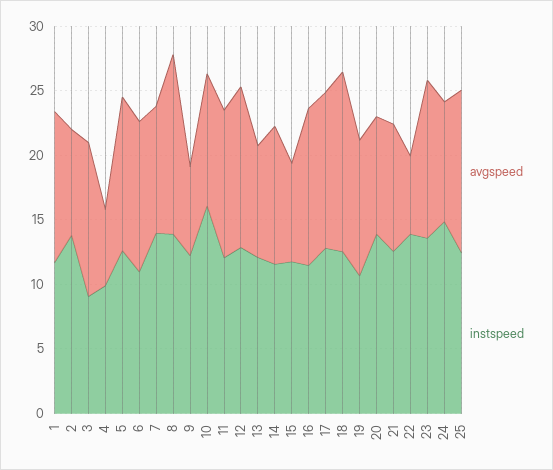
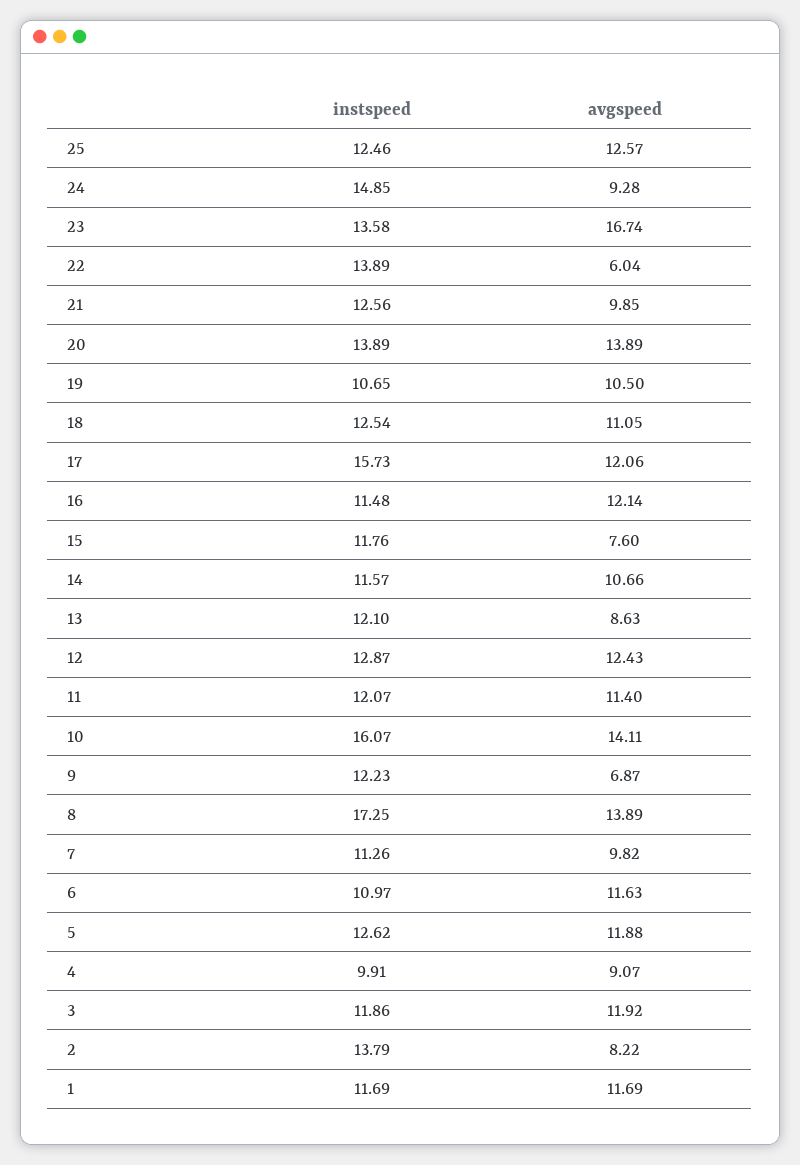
  {
    "avgspeed": {
      "1": 11.69,
      "2": 8.22,
      "3": 11.92,
-     "4": 6,
+     "4": 9.07,
      "5": 11.88,
      "6": 11.63,
      "7": 9.82,
      "8": 13.89,
      "9": 6.87,
-     "10": 10,
+     "10": 14.11,
      "11": 11.4,
      "12": 12.43,
      "13": 8.63,
      "14": 10.66,
      "15": 7.6,
      "16": 12.14,
      "17": 12.06,
-     "18": 14,
+     "18": 11.05,
      "19": 10.5,
-     "20": 9,
+     "20": 13.89,
      "21": 9.85,
      "22": 6.04,
-     "23": 12,
+     "23": 16.74,
      "24": 9.28,
      "25": 12.57
    },
    "instspeed": {
      "1": 11.69,
      "2": 13.79,
-     "3": 9,
+     "3": 11.86,
      "4": 9.91,
      "5": 12.62,
      "6": 10.97,
-     "7": 14,
+     "7": 11.26,
-     "8": 14,
+     "8": 17.25,
      "9": 12.23,
      "10": 16.07,
      "11": 12.07,
      "12": 12.87,
      "13": 12.1,
      "14": 11.57,
      "15": 11.76,
      "16": 11.48,
-     "17": 13,
+     "17": 15.73,
      "18": 12.54,
      "19": 10.65,
      "20": 13.89,
      "21": 12.56,
      "22": 13.89,
      "23": 13.58,
      "24": 14.85,
      "25": 12.46
    }
  }

